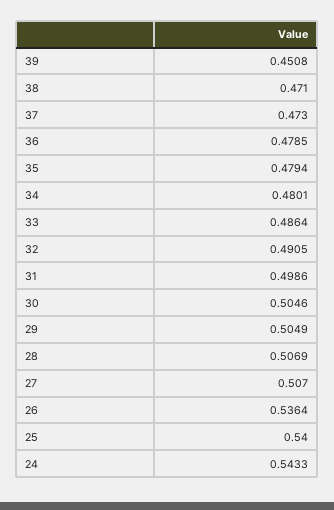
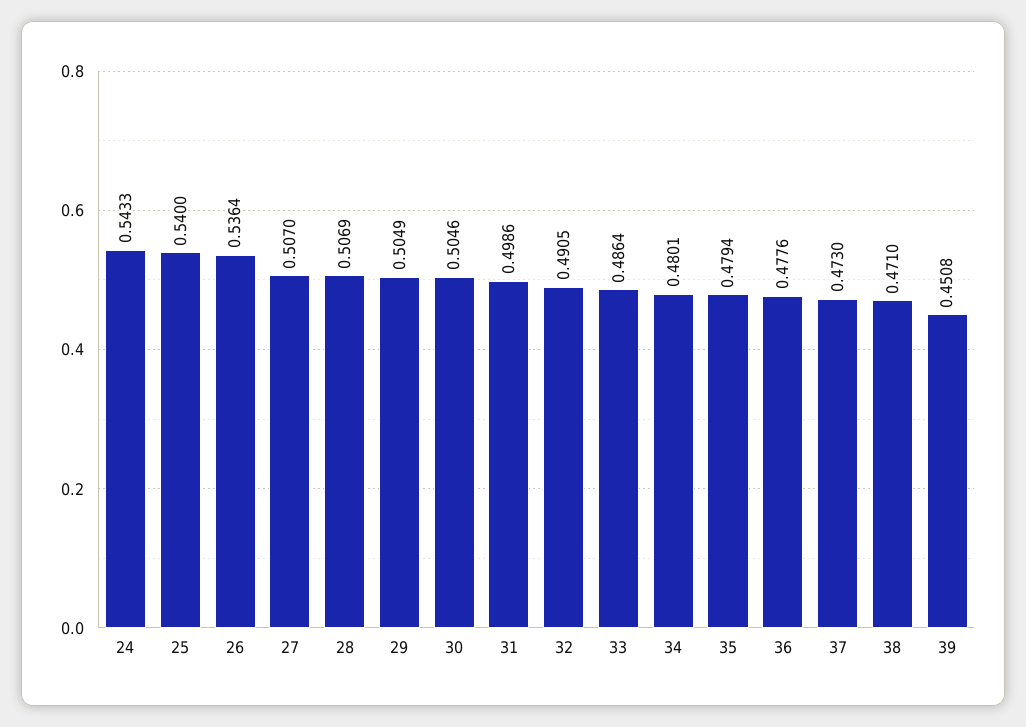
  {
    "39": 0.4508,
    "38": 0.471,
    "37": 0.473,
-   "36": 0.4785,
+   "36": 0.4776,
    "35": 0.4794,
    "34": 0.4801,
    "33": 0.4864,
    "32": 0.4905,
    "31": 0.4986,
    "30": 0.5046,
    "29": 0.5049,
    "28": 0.5069,
    "27": 0.507,
    "26": 0.5364,
    "25": 0.54,
    "24": 0.5433
  }

